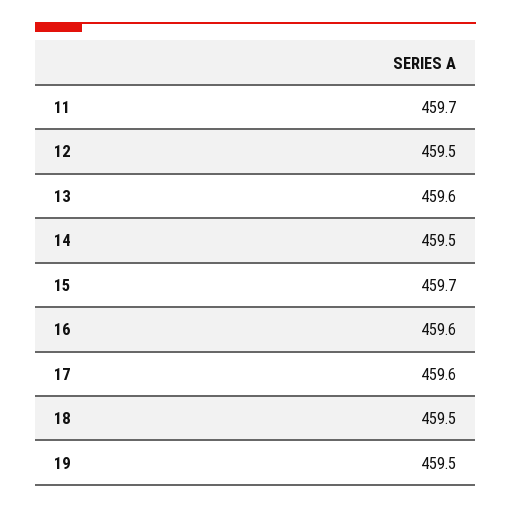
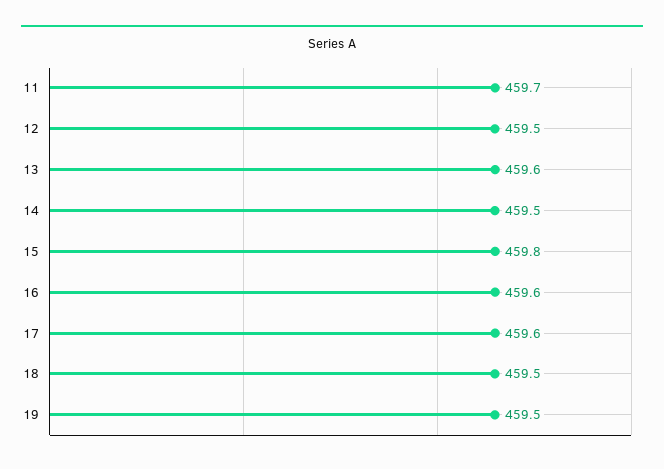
  {
    "11": 459.7,
    "12": 459.5,
    "13": 459.6,
    "14": 459.5,
-   "15": 459.7,
+   "15": 459.8,
    "16": 459.6,
    "17": 459.6,
    "18": 459.5,
    "19": 459.5
  }

